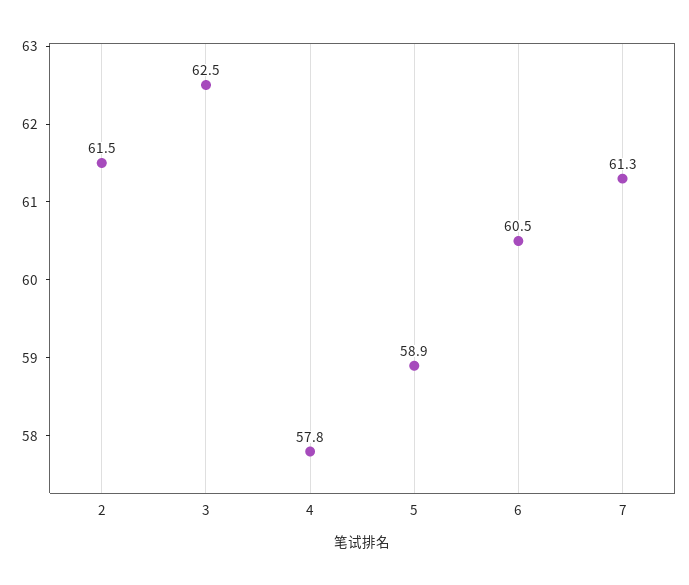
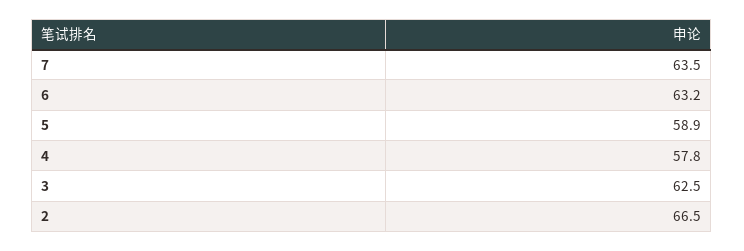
  {
-   "2": 61.5,
+   "2": 66.5,
    "3": 62.5,
    "4": 57.8,
    "5": 58.9,
-   "6": 60.5,
+   "6": 63.2,
-   "7": 61.3
+   "7": 63.5
  }

